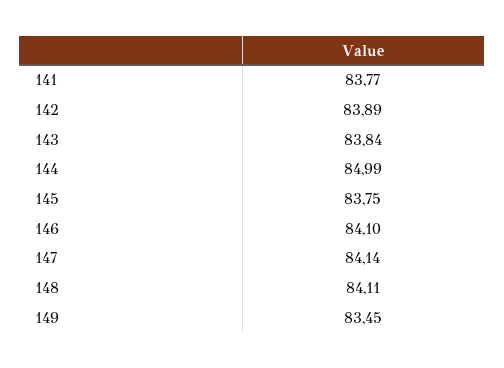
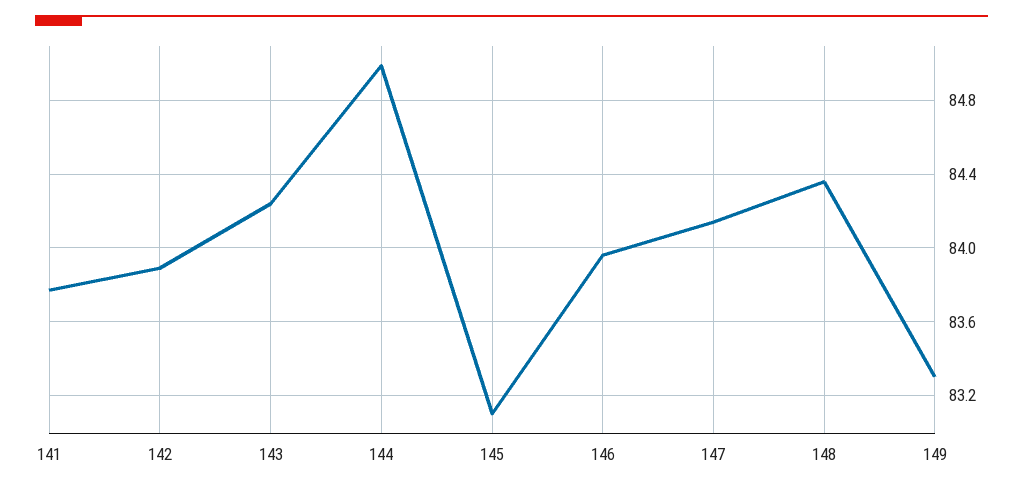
  {
    "141": 83.77,
    "142": 83.89,
-   "143": 83.84,
+   "143": 84.25,
    "144": 84.99,
-   "145": 83.75,
+   "145": 83.1,
-   "146": 84.1,
+   "146": 83.95,
    "147": 84.14,
-   "148": 84.11,
+   "148": 84.35,
-   "149": 83.45
+   "149": 83.3
  }

